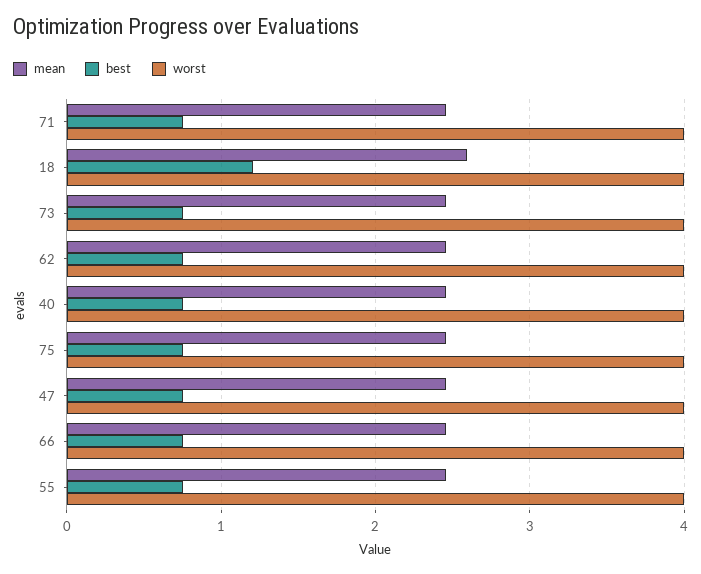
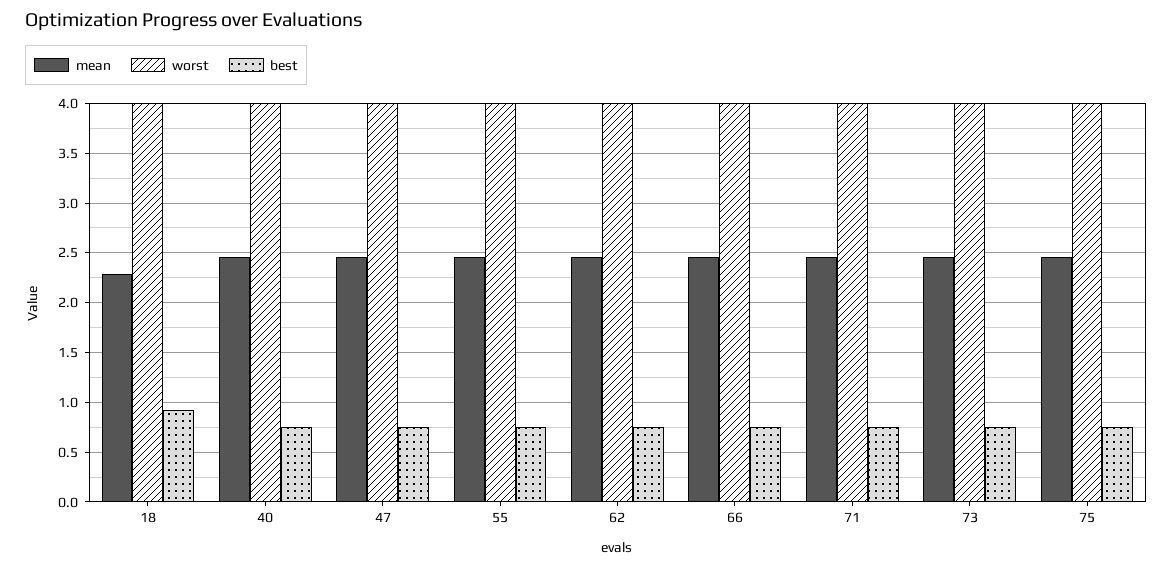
  {
    "mean": {
      "71": 2.5,
-     "18": 2.6,
+     "18": 2.3,
      "73": 2.5,
      "62": 2.5,
      "40": 2.5,
      "75": 2.5,
      "47": 2.5,
      "66": 2.5,
      "55": 2.5
    },
    "best": {
      "71": 0.8,
-     "18": 1.2,
+     "18": 0.9,
      "73": 0.8,
      "62": 0.8,
      "40": 0.8,
      "75": 0.8,
      "47": 0.8,
      "66": 0.8,
      "55": 0.8
    },
    "worst": {
      "71": 4,
      "18": 4,
      "73": 4,
      "62": 4,
      "40": 4,
      "75": 4,
      "47": 4,
      "66": 4,
      "55": 4
    }
  }

